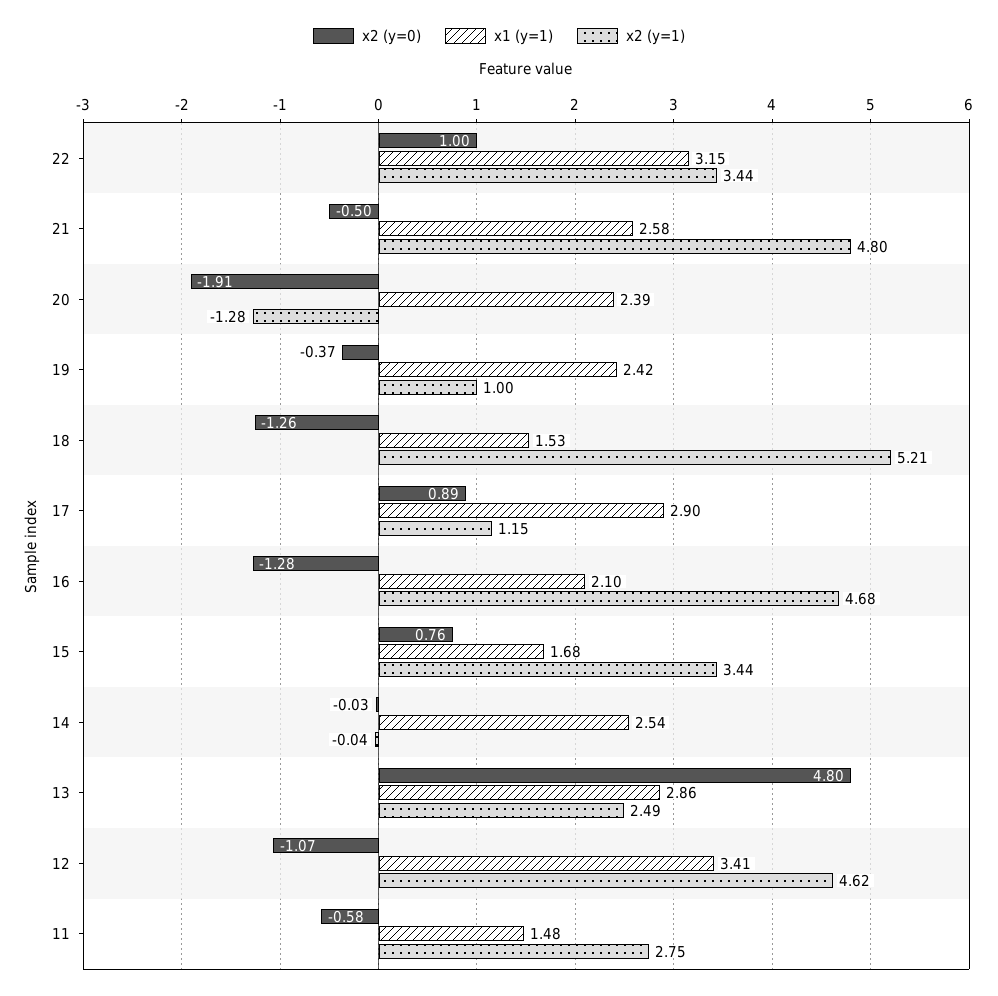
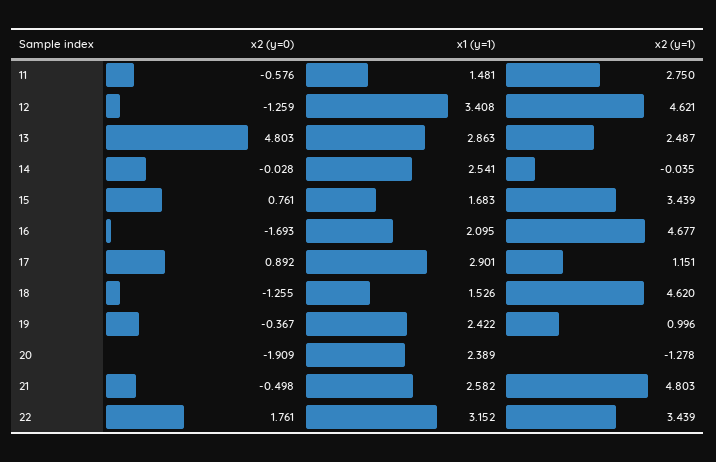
  {
    "x2 (y=0)": {
-     "22": 1,
+     "22": 1.761,
      "21": -0.498,
      "20": -1.909,
      "19": -0.367,
      "18": -1.255,
      "17": 0.892,
-     "16": -1.28,
+     "16": -1.693,
      "15": 0.761,
      "14": -0.028,
      "13": 4.803,
-     "12": -1.07,
+     "12": -1.259,
      "11": -0.576
    },
    "x1 (y=1)": {
      "22": 3.152,
      "21": 2.582,
      "20": 2.389,
      "19": 2.422,
      "18": 1.526,
      "17": 2.901,
      "16": 2.095,
      "15": 1.683,
      "14": 2.541,
      "13": 2.863,
      "12": 3.408,
      "11": 1.481
    },
    "x2 (y=1)": {
      "22": 3.439,
      "21": 4.803,
      "20": -1.278,
      "19": 0.996,
-     "18": 5.21,
+     "18": 4.62,
      "17": 1.151,
      "16": 4.677,
      "15": 3.439,
      "14": -0.035,
      "13": 2.487,
      "12": 4.621,
      "11": 2.75
    }
  }

